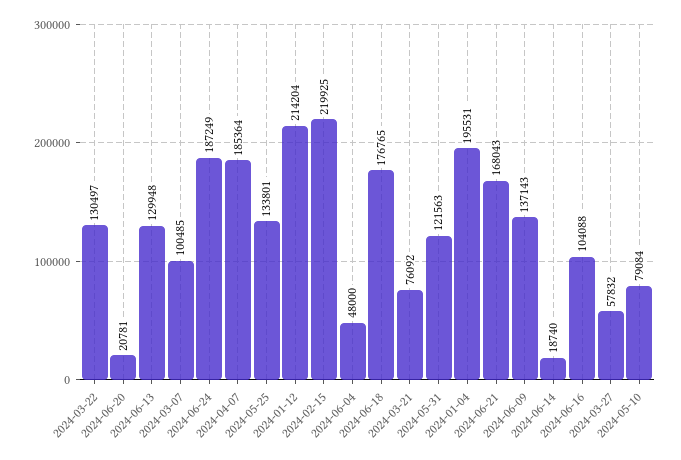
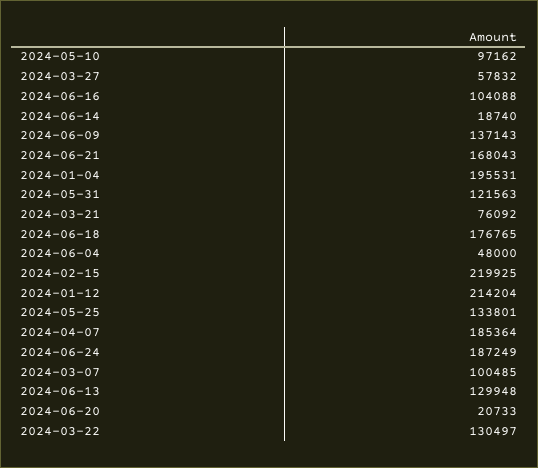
  {
    "2024-03-22": 130497,
-   "2024-06-20": 20781,
+   "2024-06-20": 20733,
    "2024-06-13": 129948,
    "2024-03-07": 100485,
    "2024-06-24": 187249,
    "2024-04-07": 185364,
    "2024-05-25": 133801,
    "2024-01-12": 214204,
    "2024-02-15": 219925,
    "2024-06-04": 48000,
    "2024-06-18": 176765,
    "2024-03-21": 76092,
    "2024-05-31": 121563,
    "2024-01-04": 195531,
    "2024-06-21": 168043,
    "2024-06-09": 137143,
    "2024-06-14": 18740,
    "2024-06-16": 104088,
    "2024-03-27": 57832,
-   "2024-05-10": 79084
+   "2024-05-10": 97162
  }

